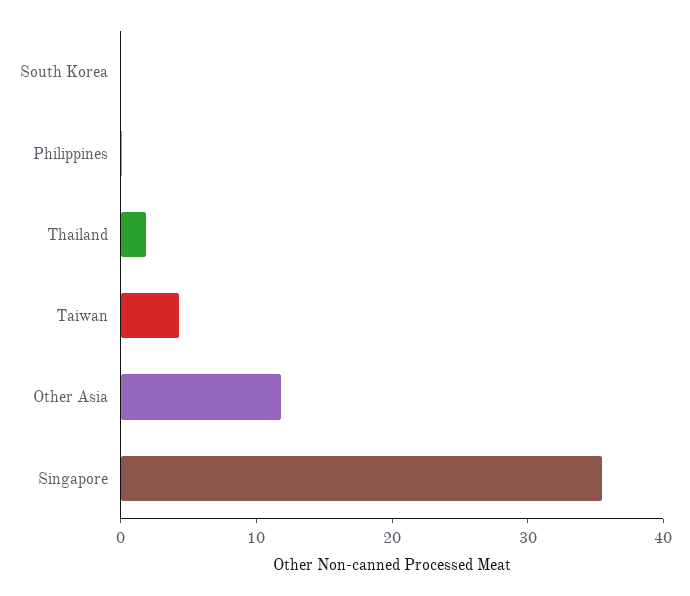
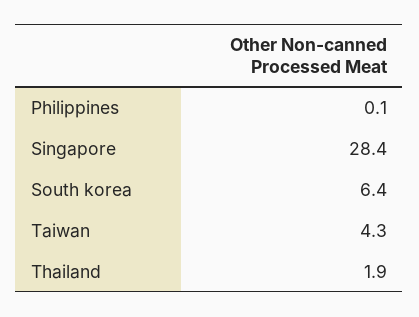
  {
-   "South Korea": 0,
+   "South Korea": 6.4,
    "Philippines": 0.1,
    "Thailand": 1.9,
    "Taiwan": 4.3,
-   "Other Asia": 12,
-   "Singapore": 36
+   "Singapore": 28.4
  }

